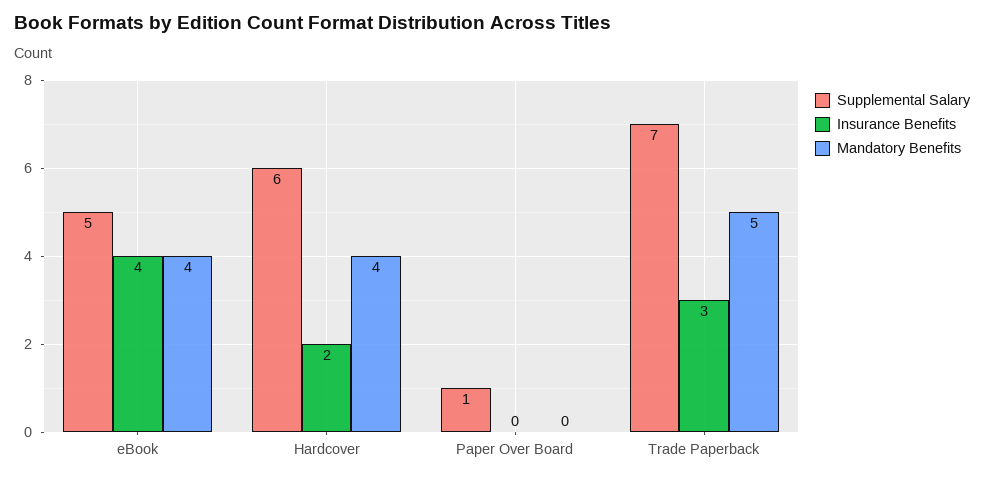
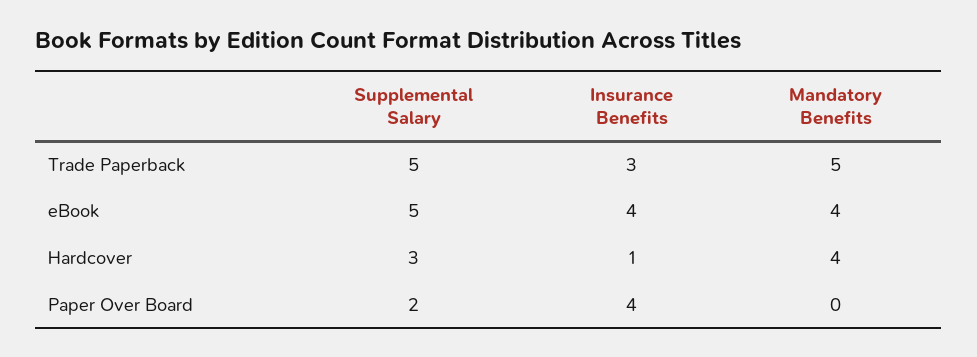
  {
    "Supplemental Salary": {
      "eBook": 5,
-     "Hardcover": 6,
+     "Hardcover": 3,
-     "Paper Over Board": 1,
+     "Paper Over Board": 2,
-     "Trade Paperback": 7
+     "Trade Paperback": 5
    },
    "Insurance Benefits": {
      "eBook": 4,
-     "Hardcover": 2,
+     "Hardcover": 1,
-     "Paper Over Board": 0,
+     "Paper Over Board": 4,
      "Trade Paperback": 3
    },
    "Mandatory Benefits": {
      "eBook": 4,
      "Hardcover": 4,
      "Paper Over Board": 0,
      "Trade Paperback": 5
    }
  }

